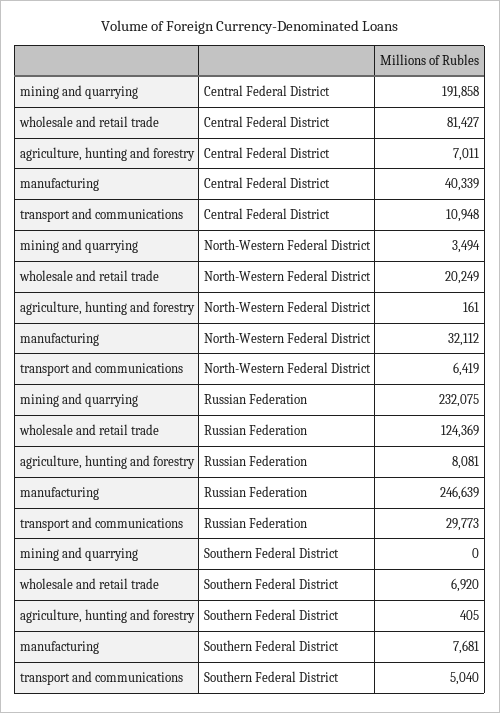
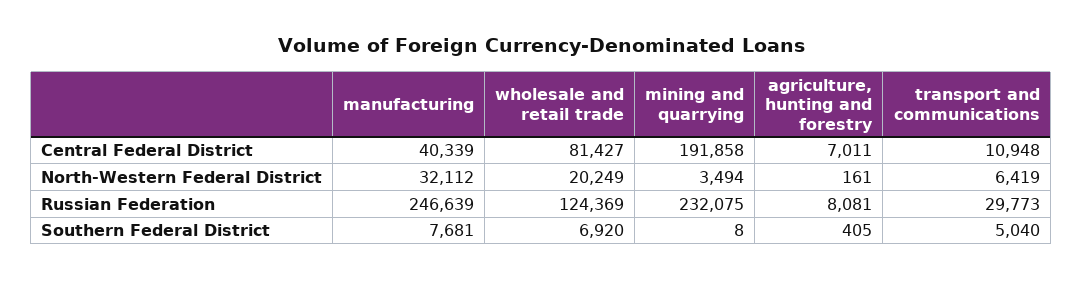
  {
    "mining and quarrying": {
      "Central Federal District": 191858,
      "North-Western Federal District": 3494,
      "Russian Federation": 232075,
-     "Southern Federal District": 0
+     "Southern Federal District": 8
    },
    "wholesale and retail trade": {
      "Central Federal District": 81427,
      "North-Western Federal District": 20249,
      "Russian Federation": 124369,
      "Southern Federal District": 6920
    },
    "agriculture, hunting and forestry": {
      "Central Federal District": 7011,
      "North-Western Federal District": 161,
      "Russian Federation": 8081,
      "Southern Federal District": 405
    },
    "manufacturing": {
      "Central Federal District": 40339,
      "North-Western Federal District": 32112,
      "Russian Federation": 246639,
      "Southern Federal District": 7681
    },
    "transport and communications": {
      "Central Federal District": 10948,
      "North-Western Federal District": 6419,
      "Russian Federation": 29773,
      "Southern Federal District": 5040
    }
  }

